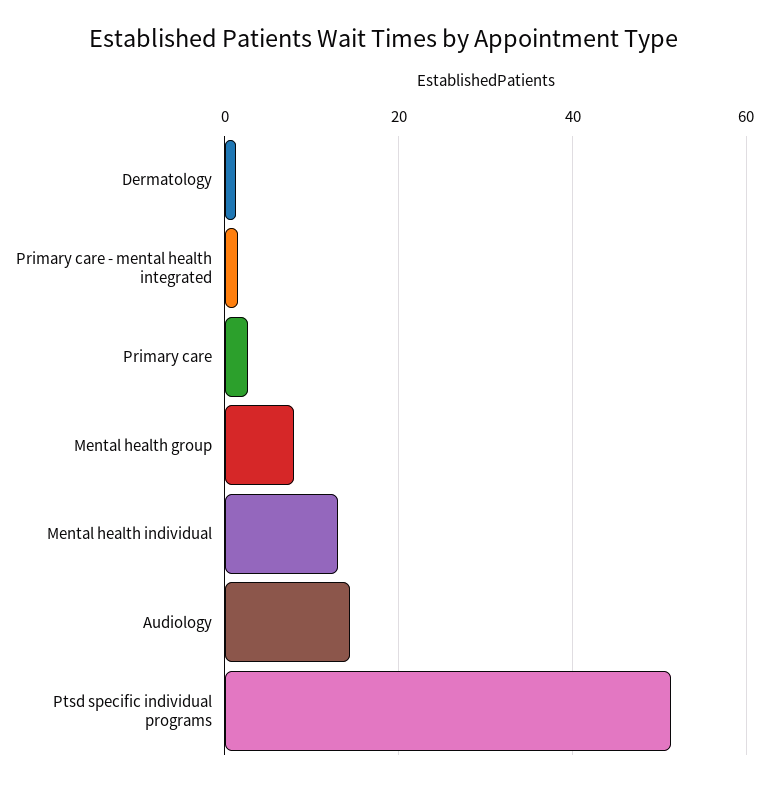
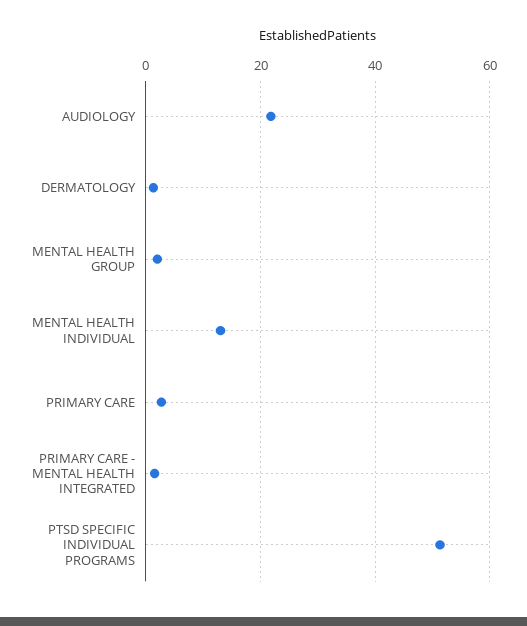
  {
    "Dermatology": 2,
    "Primary care - mental health integrated": 2,
    "Primary care": 2,
-   "Mental health group": 8,
+   "Mental health group": 2,
    "Mental health individual": 14,
-   "Audiology": 14,
+   "Audiology": 22,
    "Ptsd specific individual programs": 52
  }

